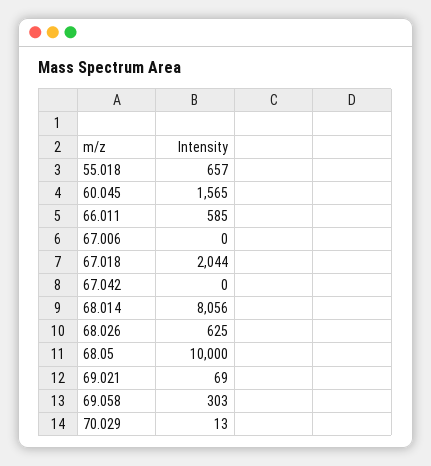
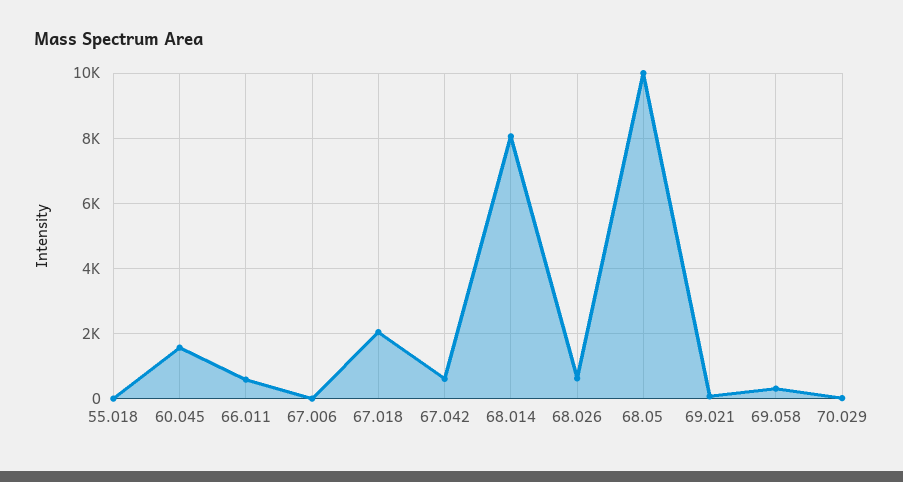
  {
-   "55.018": 657,
+   "55.018": 0,
    "60.045": 1565,
    "66.011": 585,
    "67.006": 0,
    "67.018": 2044,
-   "67.042": 0,
+   "67.042": 600,
    "68.014": 8056,
    "68.026": 625,
    "68.05": 10000,
    "69.021": 69,
    "69.058": 303,
    "70.029": 13
  }

